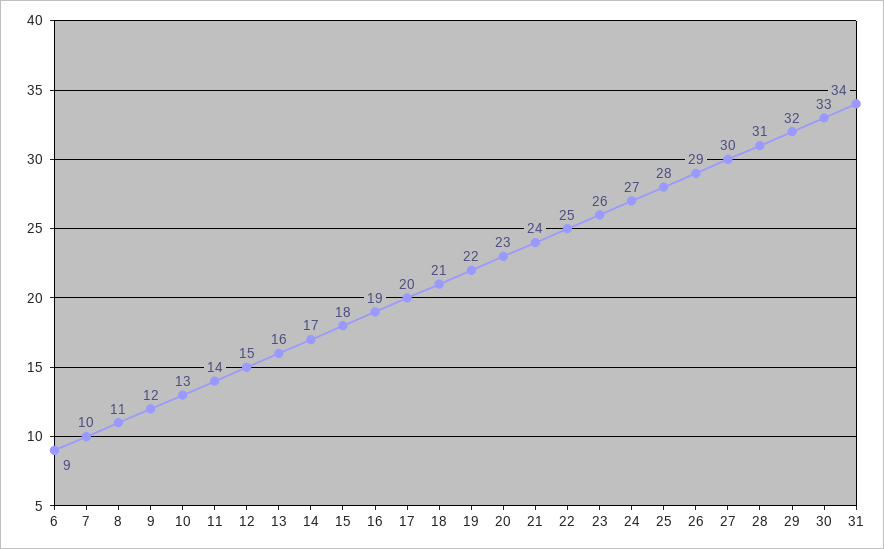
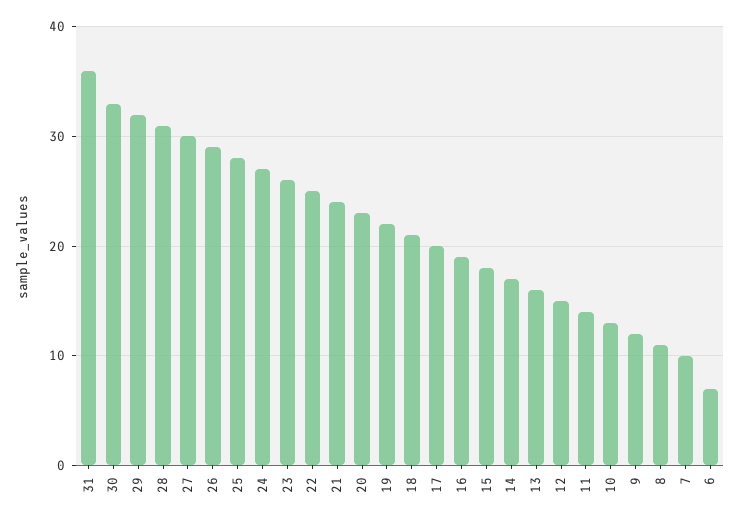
  {
-   "6": 9,
+   "6": 7,
    "7": 10,
    "8": 11,
    "9": 12,
    "10": 13,
    "11": 14,
    "12": 15,
    "13": 16,
    "14": 17,
    "15": 18,
    "16": 19,
    "17": 20,
    "18": 21,
    "19": 22,
    "20": 23,
    "21": 24,
    "22": 25,
    "23": 26,
    "24": 27,
    "25": 28,
    "26": 29,
    "27": 30,
    "28": 31,
    "29": 32,
    "30": 33,
-   "31": 34
+   "31": 36
  }

